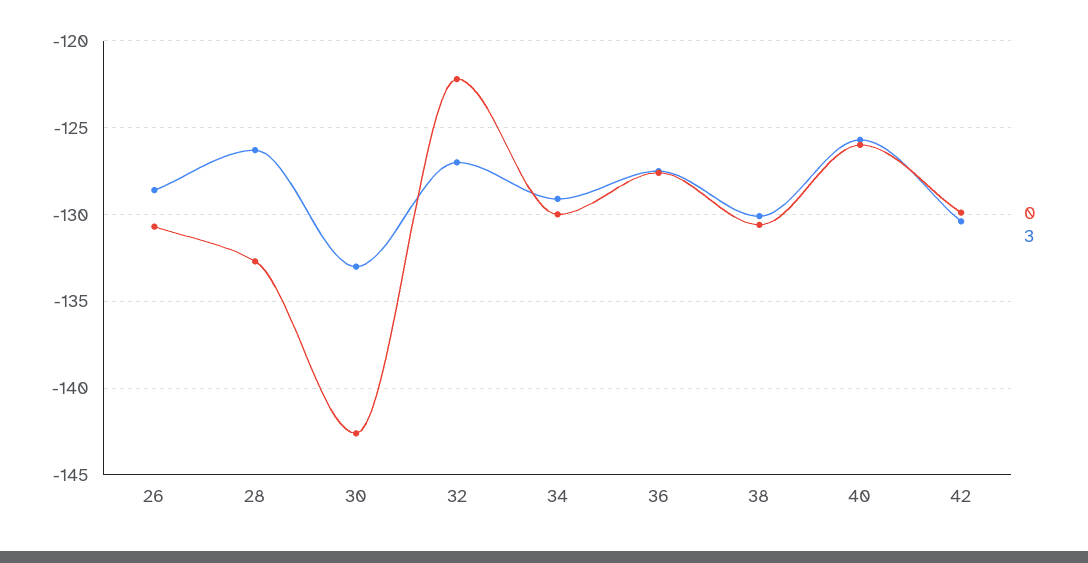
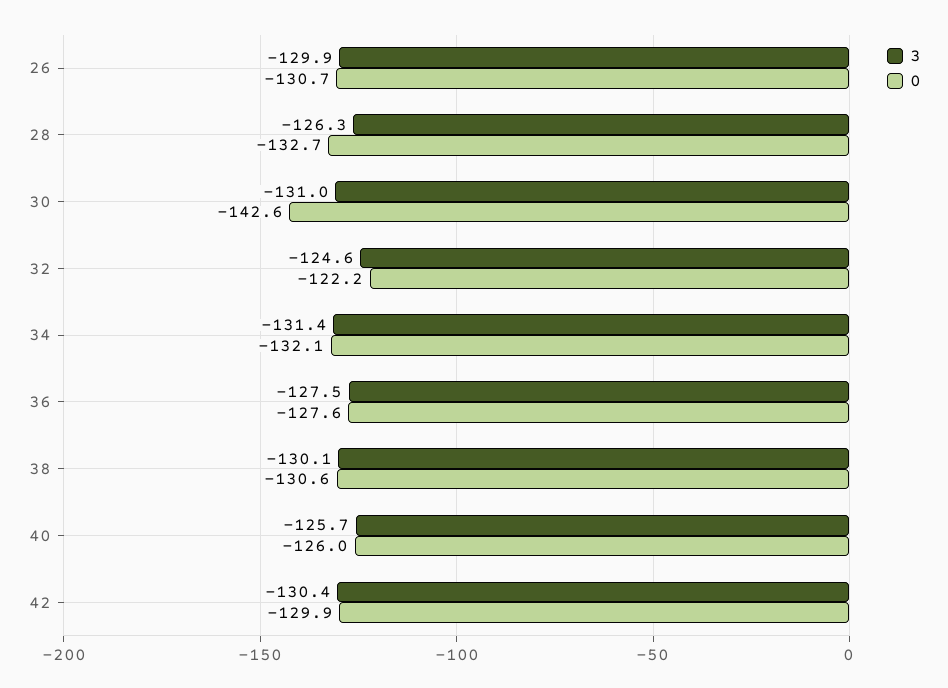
  {
    "0": {
      "26": -130.7,
      "28": -132.7,
      "30": -142.6,
      "32": -122.2,
-     "34": -130,
+     "34": -132.1,
      "36": -127.6,
      "38": -130.6,
      "40": -126,
      "42": -129.9
    },
    "3": {
-     "26": -128.5,
+     "26": -129.9,
      "28": -126.3,
-     "30": -133,
+     "30": -131,
-     "32": -127,
+     "32": -124.6,
-     "34": -129,
+     "34": -131.4,
      "36": -127.5,
      "38": -130.1,
      "40": -125.7,
      "42": -130.4
    }
  }

